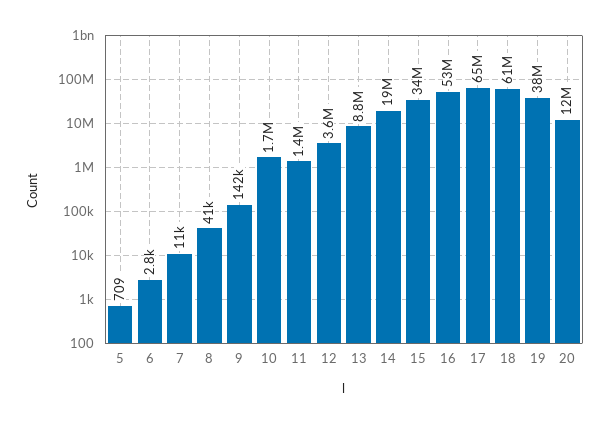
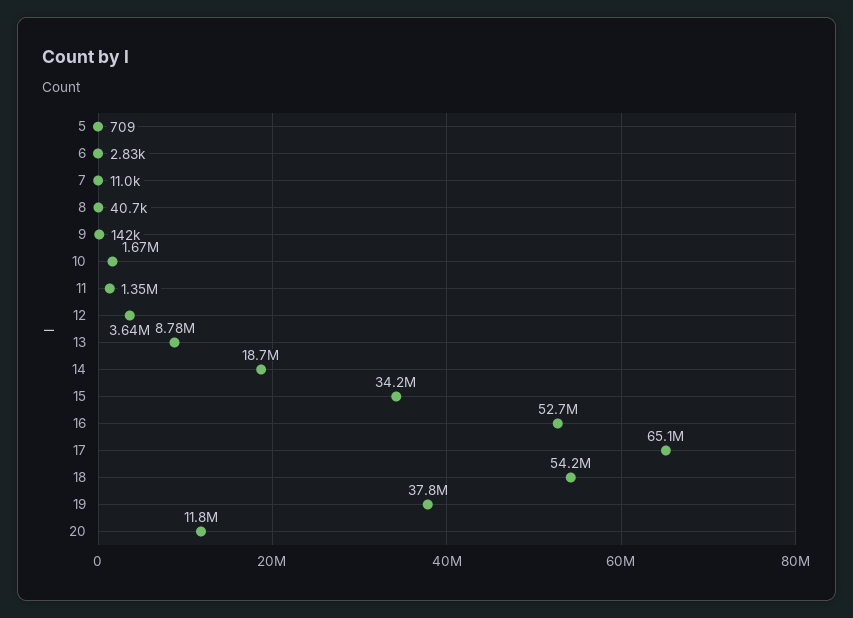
  {
    "5": 709,
    "6": 2830,
    "7": 11000,
    "8": 40700,
    "9": 142000,
    "10": 1670000,
    "11": 1350000,
    "12": 3640000,
    "13": 8780000,
    "14": 18700000,
    "15": 34200000,
    "16": 52700000,
    "17": 65100000,
-   "18": 61000000,
+   "18": 54200000,
    "19": 37800000,
    "20": 11800000
  }

